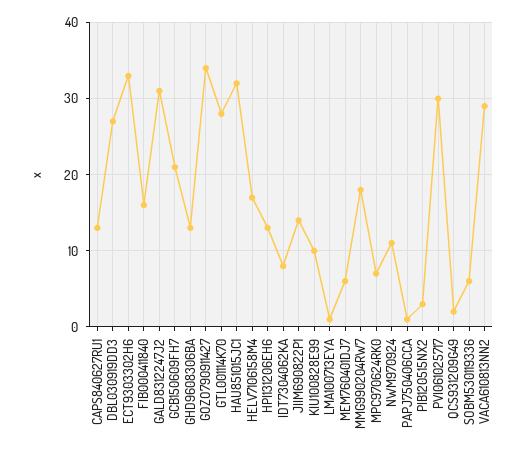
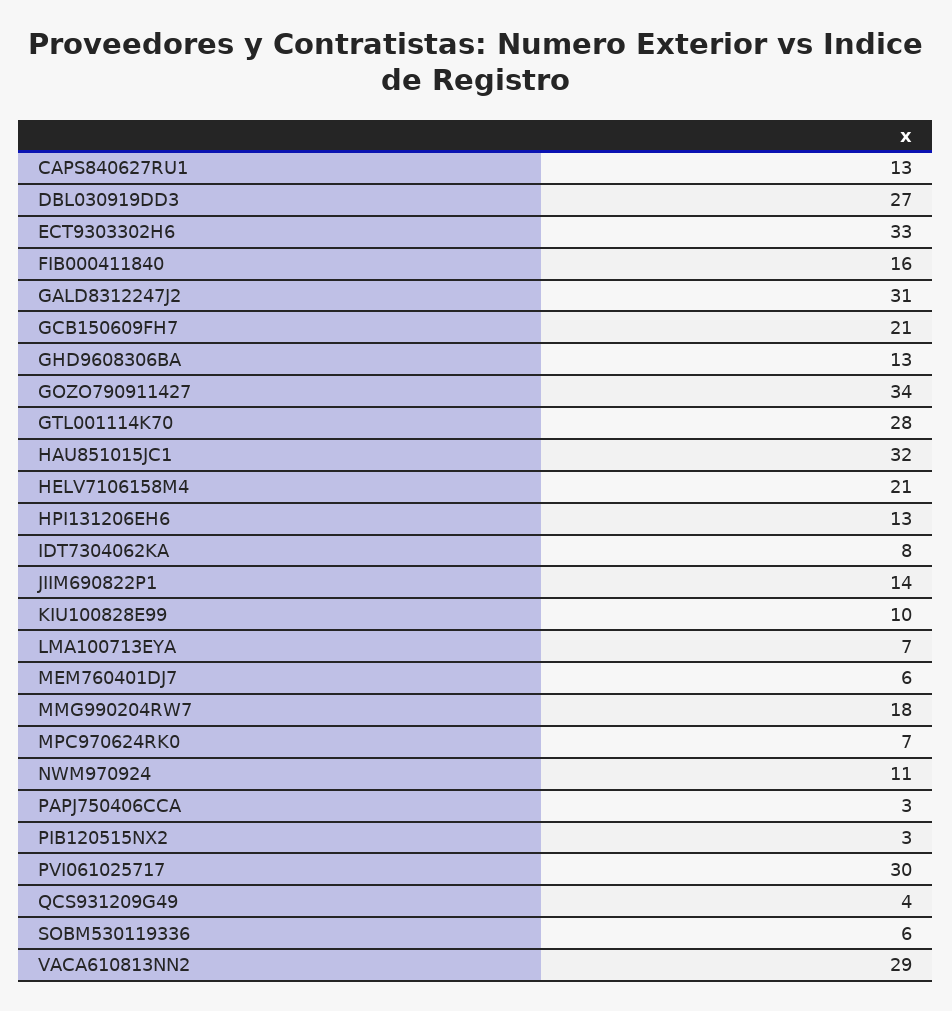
  {
    "CAPS840627RU1": 13,
    "DBL030919DD3": 27,
    "ECT9303302H6": 33,
    "FIB000411840": 16,
    "GALD8312247J2": 31,
    "GCB150609FH7": 21,
    "GHD9608306BA": 13,
    "GOZO790911427": 34,
    "GTL001114K70": 28,
    "HAU851015JC1": 32,
-   "HELV7106158M4": 17,
+   "HELV7106158M4": 21,
    "HPI131206EH6": 13,
    "IDT7304062KA": 8,
    "JIIM690822P1": 14,
    "KIU100828E99": 10,
-   "LMA100713EYA": 1,
+   "LMA100713EYA": 7,
    "MEM760401DJ7": 6,
    "MMG990204RW7": 18,
    "MPC970624RK0": 7,
    "NWM970924": 11,
-   "PAPJ750406CCA": 1,
+   "PAPJ750406CCA": 3,
    "PIB120515NX2": 3,
    "PVI061025717": 30,
-   "QCS931209G49": 2,
+   "QCS931209G49": 4,
    "SOBM530119336": 6,
    "VACA610813NN2": 29
  }

